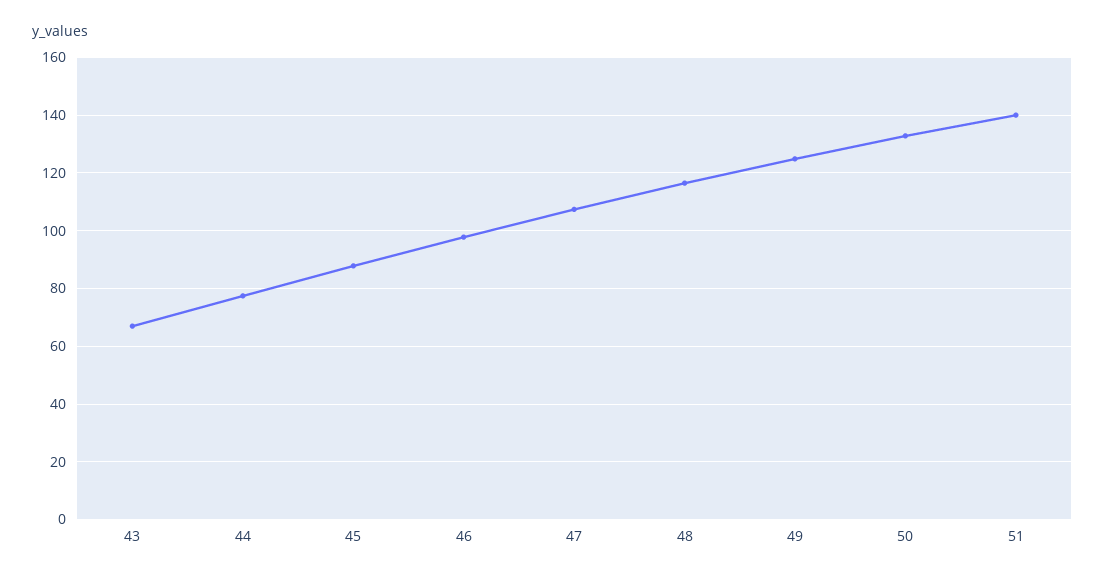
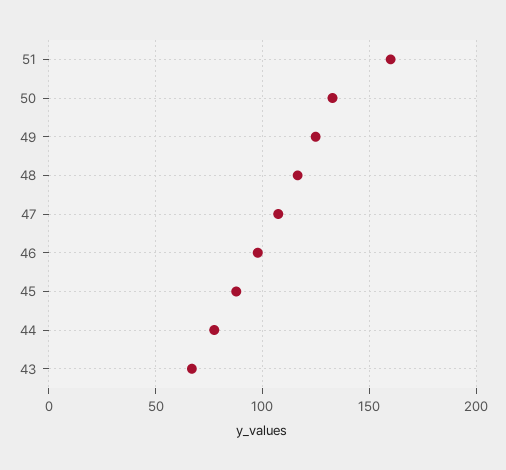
  {
    "43": 67.5,
    "44": 77.5,
    "45": 87.5,
    "46": 97.5,
    "47": 107.5,
    "48": 117.5,
    "49": 125,
    "50": 132.5,
-   "51": 140
+   "51": 160
  }

